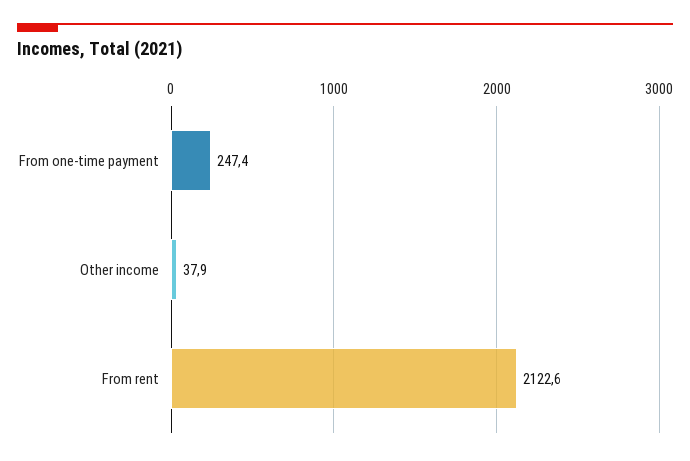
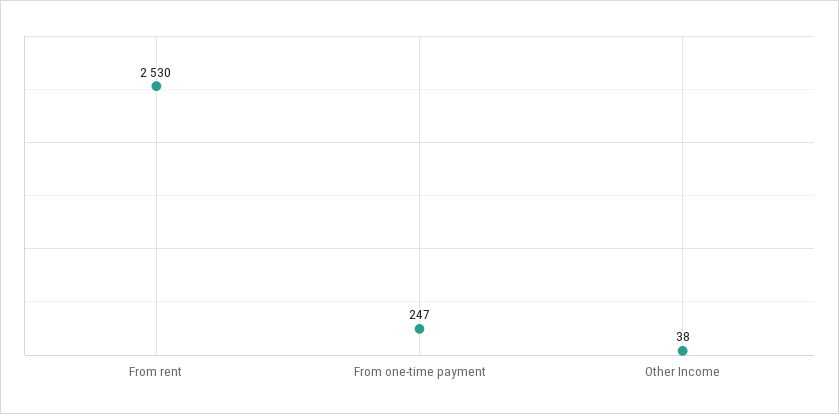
  {
    "From one-time payment": 247.4,
    "Other income": 37.9,
-   "From rent": 2122.6
+   "From rent": 2530
  }

